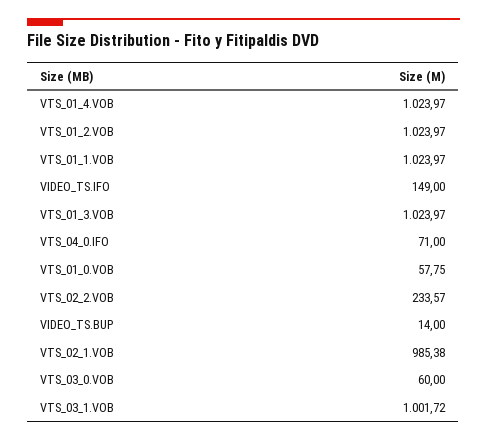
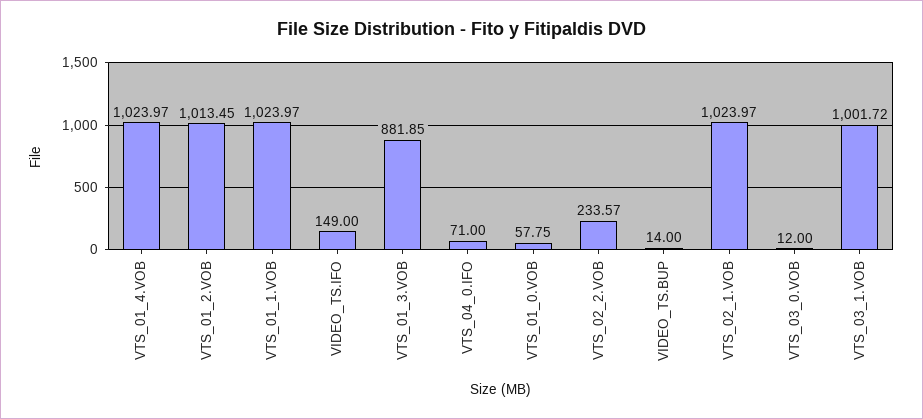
  {
    "VTS_01_4.VOB": 1023.97,
-   "VTS_01_2.VOB": 1023.97,
+   "VTS_01_2.VOB": 1013.45,
    "VTS_01_1.VOB": 1023.97,
    "VIDEO_TS.IFO": 149,
-   "VTS_01_3.VOB": 1023.97,
+   "VTS_01_3.VOB": 881.85,
    "VTS_04_0.IFO": 71,
    "VTS_01_0.VOB": 57.75,
    "VTS_02_2.VOB": 233.57,
    "VIDEO_TS.BUP": 14,
-   "VTS_02_1.VOB": 985.38,
+   "VTS_02_1.VOB": 1023.97,
-   "VTS_03_0.VOB": 60,
+   "VTS_03_0.VOB": 12,
    "VTS_03_1.VOB": 1001.72
  }

